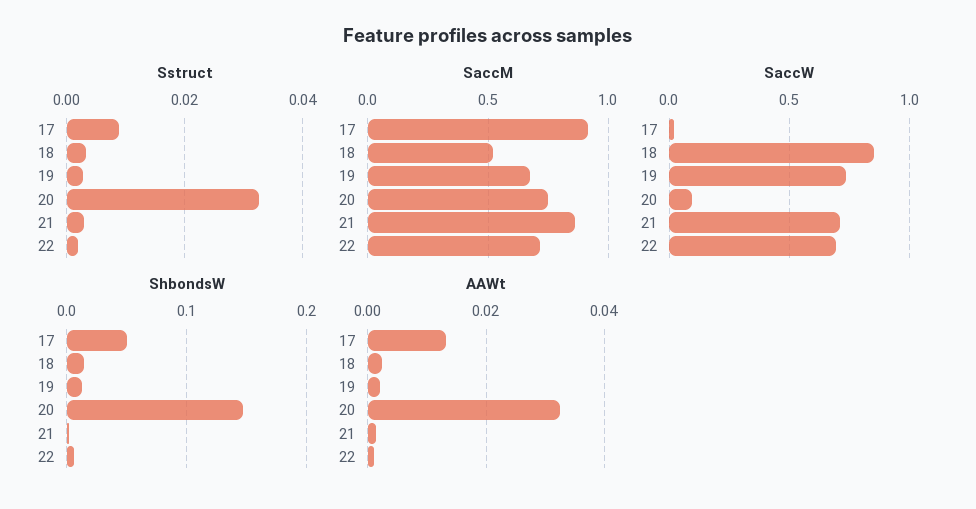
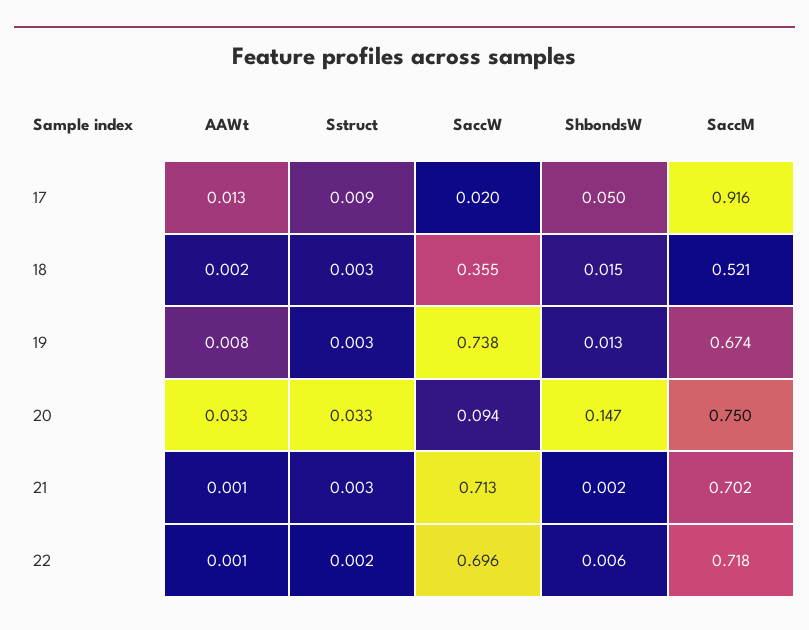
  {
    "Sstruct": {
      "17": 0.009,
      "18": 0.003,
      "19": 0.003,
      "20": 0.033,
      "21": 0.003,
      "22": 0.002
    },
    "SaccM": {
      "17": 0.916,
      "18": 0.521,
      "19": 0.674,
      "20": 0.75,
-     "21": 0.85,
+     "21": 0.702,
      "22": 0.718
    },
    "SaccW": {
      "17": 0.02,
-     "18": 0.85,
+     "18": 0.355,
      "19": 0.738,
      "20": 0.094,
      "21": 0.713,
      "22": 0.696
    },
    "ShbondsW": {
      "17": 0.05,
      "18": 0.015,
      "19": 0.013,
      "20": 0.147,
      "21": 0.002,
      "22": 0.006
    },
    "AAWt": {
      "17": 0.013,
      "18": 0.002,
-     "19": 0.002,
+     "19": 0.008,
      "20": 0.033,
      "21": 0.001,
      "22": 0.001
    }
  }

